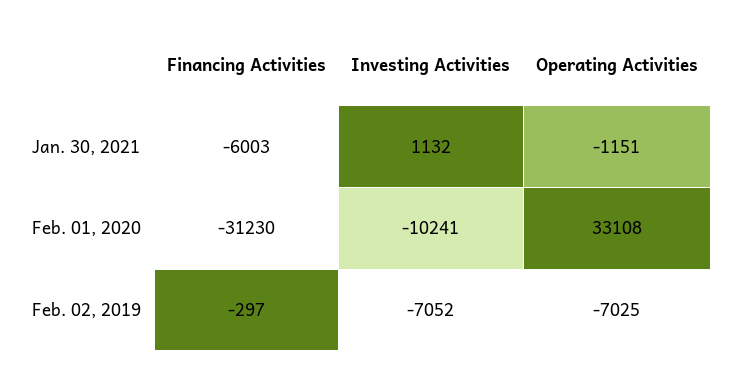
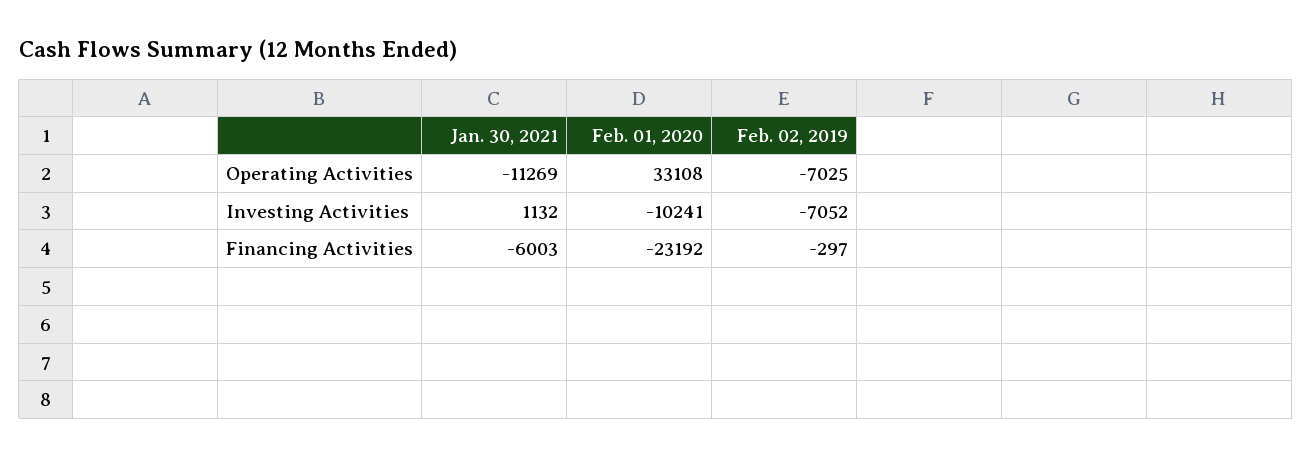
  {
    "Financing Activities": {
      "Jan. 30, 2021": -6003,
-     "Feb. 01, 2020": -31230,
+     "Feb. 01, 2020": -23192,
      "Feb. 02, 2019": -297
    },
    "Investing Activities": {
      "Jan. 30, 2021": 1132,
      "Feb. 01, 2020": -10241,
      "Feb. 02, 2019": -7052
    },
    "Operating Activities": {
-     "Jan. 30, 2021": -1151,
+     "Jan. 30, 2021": -11269,
      "Feb. 01, 2020": 33108,
      "Feb. 02, 2019": -7025
    }
  }

